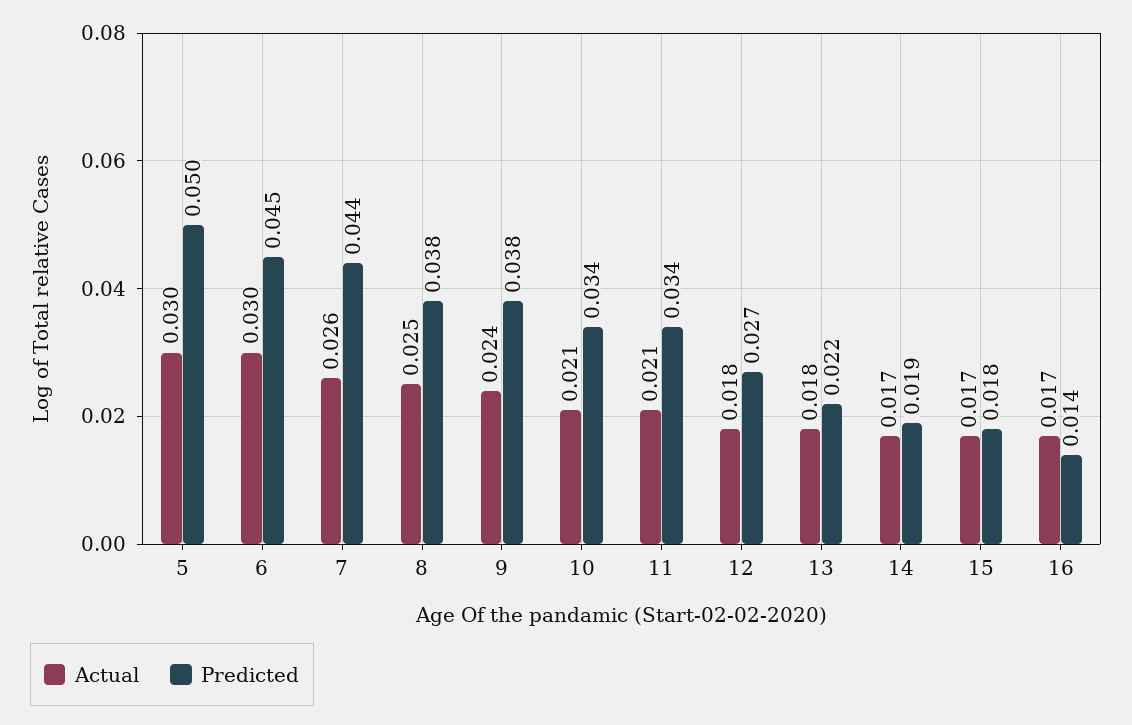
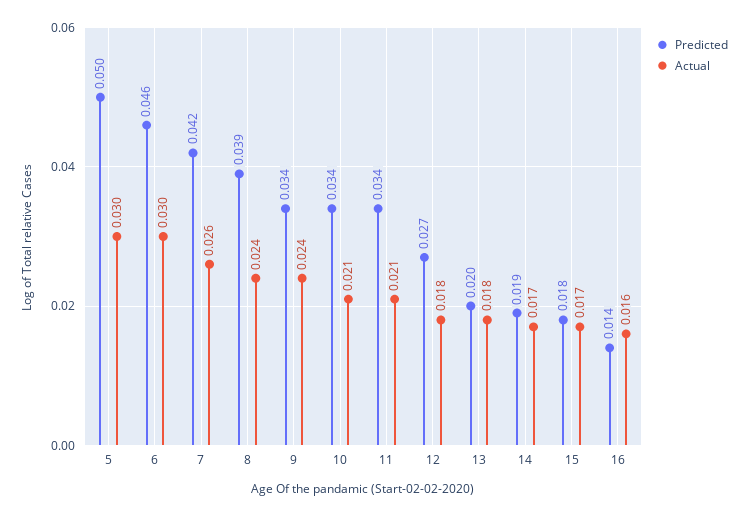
  {
    "Actual": {
      "5": 0.03,
      "6": 0.03,
      "7": 0.026,
-     "8": 0.025,
+     "8": 0.024,
      "9": 0.024,
      "10": 0.021,
      "11": 0.021,
      "12": 0.018,
      "13": 0.018,
      "14": 0.017,
      "15": 0.017,
-     "16": 0.017
+     "16": 0.016
    },
    "Predicted": {
      "5": 0.05,
-     "6": 0.045,
+     "6": 0.046,
-     "7": 0.044,
+     "7": 0.042,
-     "8": 0.038,
+     "8": 0.039,
-     "9": 0.038,
+     "9": 0.034,
      "10": 0.034,
      "11": 0.034,
      "12": 0.027,
-     "13": 0.022,
+     "13": 0.02,
      "14": 0.019,
      "15": 0.018,
      "16": 0.014
    }
  }

